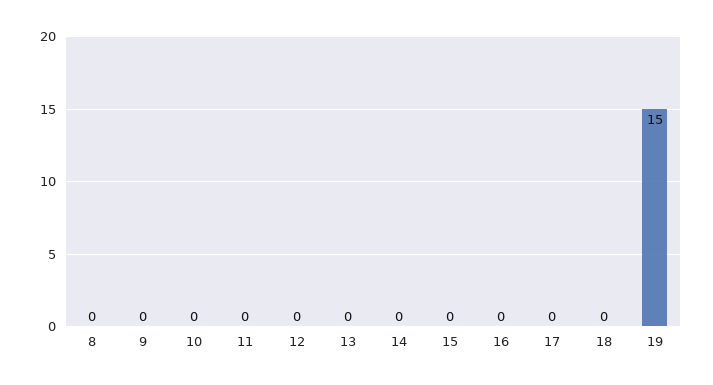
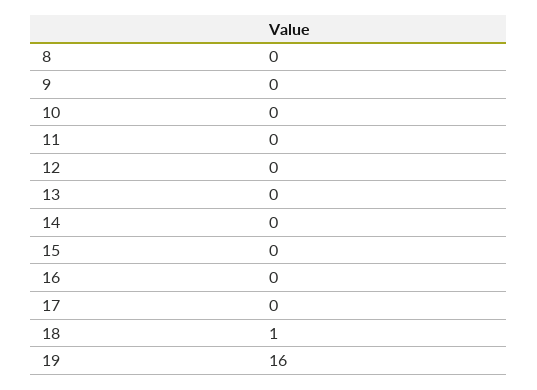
  {
    "8": 0,
    "9": 0,
    "10": 0,
    "11": 0,
    "12": 0,
    "13": 0,
    "14": 0,
    "15": 0,
    "16": 0,
    "17": 0,
-   "18": 0,
+   "18": 1,
-   "19": 15
+   "19": 16
  }

